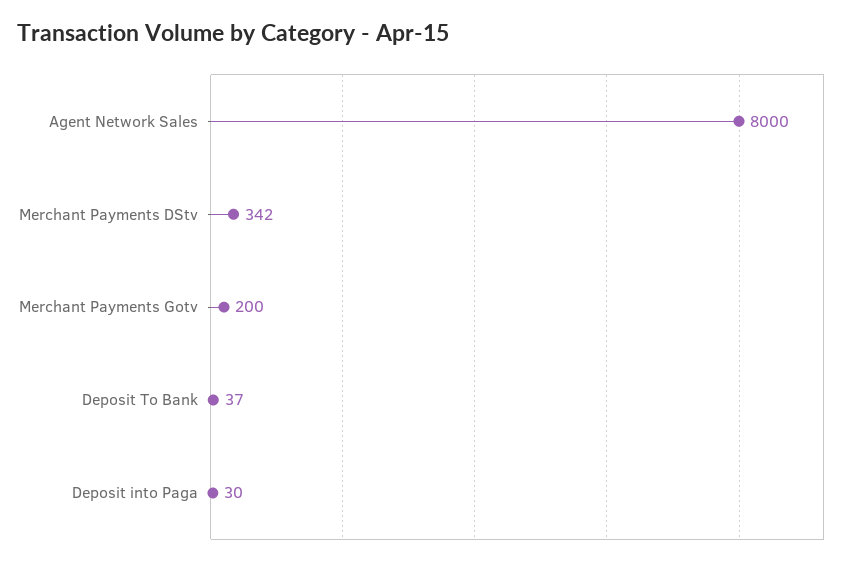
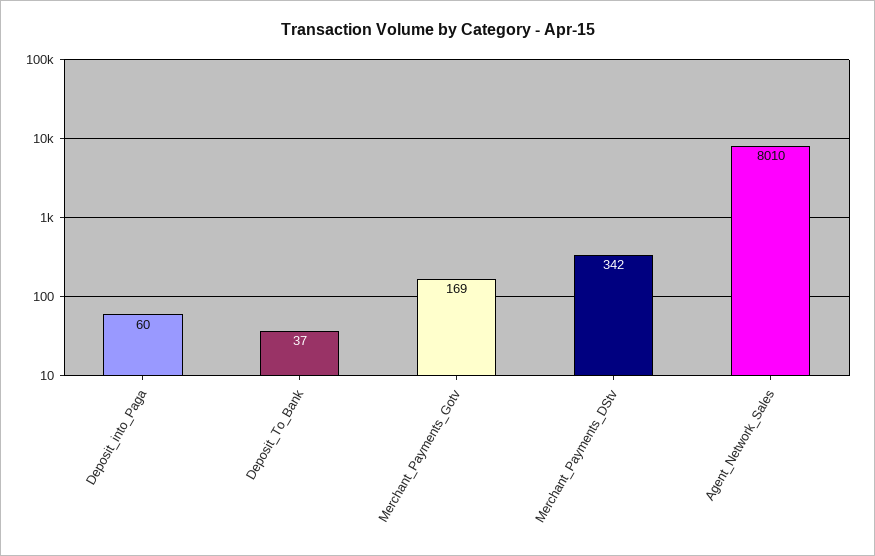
  {
-   "Agent Network Sales": 8000,
+   "Agent Network Sales": 8010,
    "Merchant Payments DStv": 342,
-   "Merchant Payments Gotv": 200,
+   "Merchant Payments Gotv": 169,
    "Deposit To Bank": 37,
-   "Deposit into Paga": 30
+   "Deposit into Paga": 60
  }

